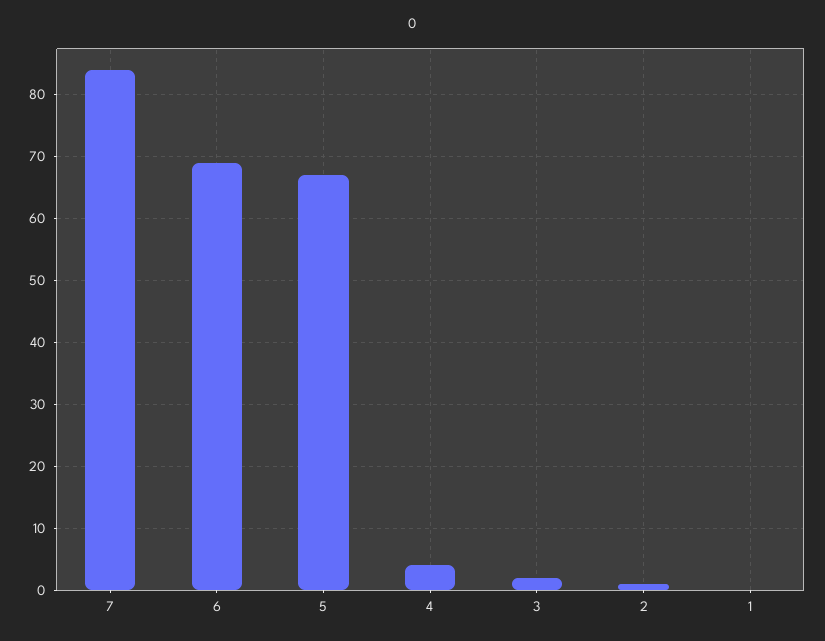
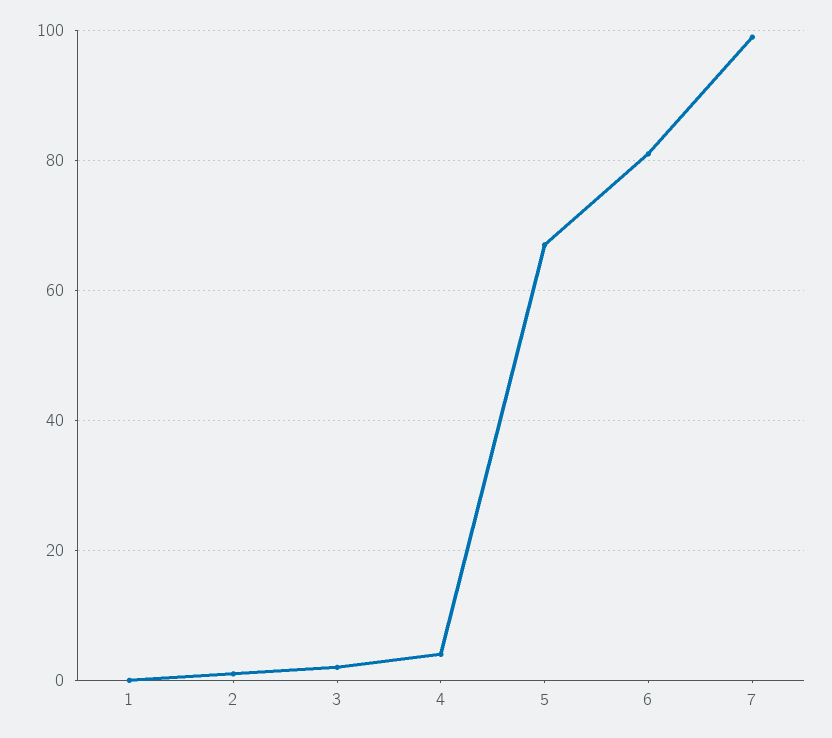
  {
-   "7": 84,
+   "7": 100,
-   "6": 69,
+   "6": 80,
    "5": 67,
    "4": 4,
    "3": 2,
    "2": 1,
    "1": 0
  }

